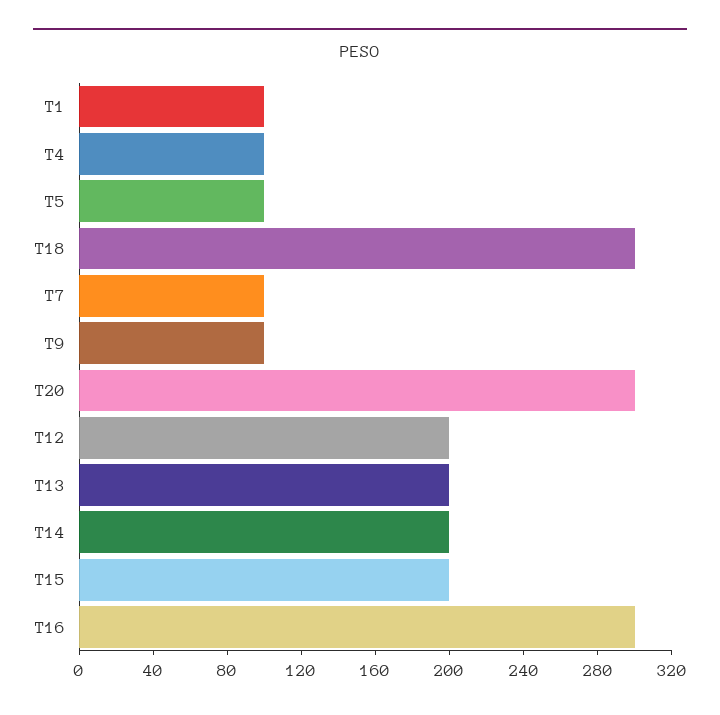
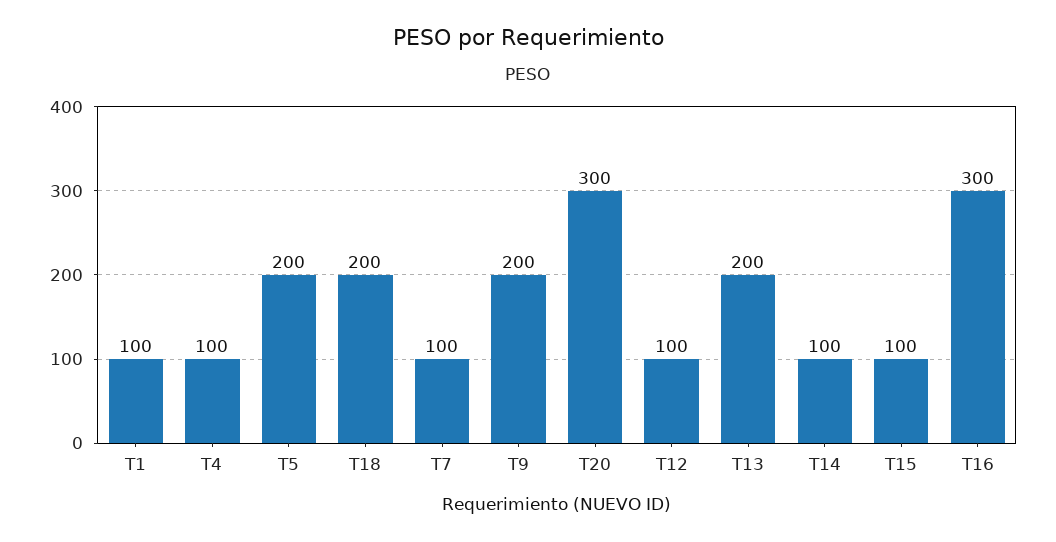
  {
    "T1": 100,
    "T4": 100,
-   "T5": 100,
+   "T5": 200,
-   "T18": 300,
+   "T18": 200,
    "T7": 100,
-   "T9": 100,
+   "T9": 200,
    "T20": 300,
-   "T12": 200,
+   "T12": 100,
    "T13": 200,
-   "T14": 200,
+   "T14": 100,
-   "T15": 200,
+   "T15": 100,
    "T16": 300
  }

